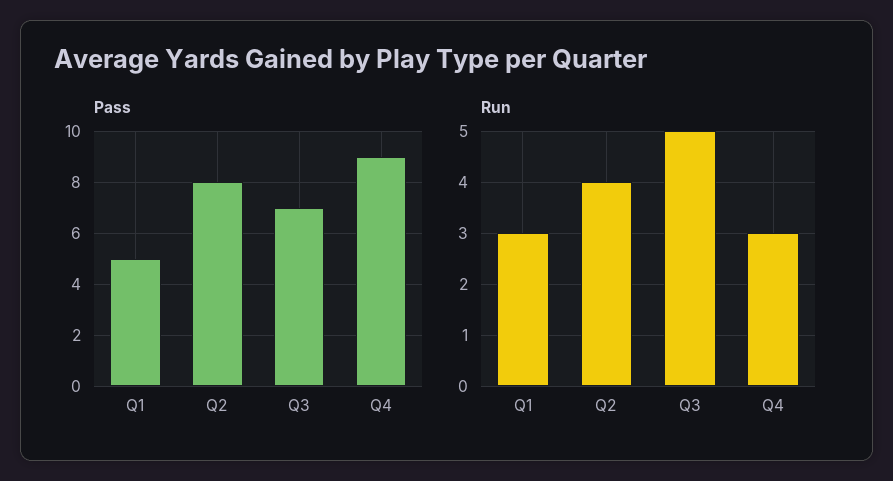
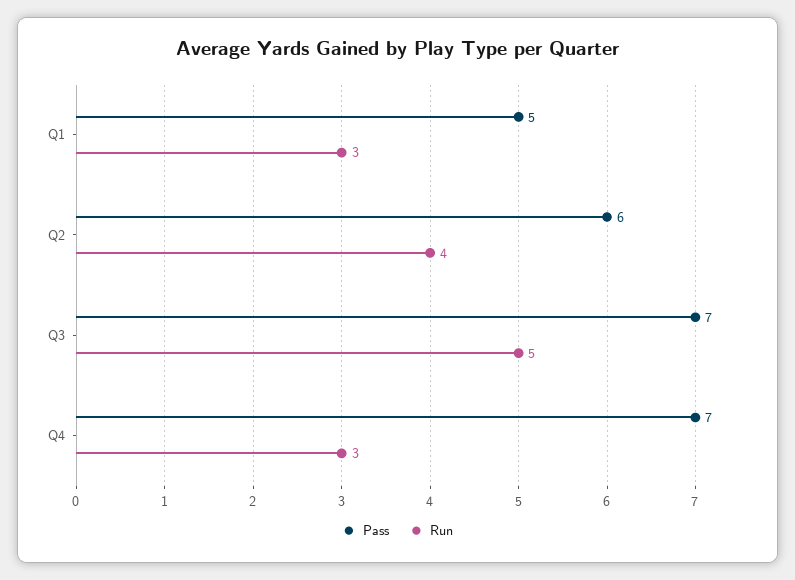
  {
    "Pass": {
      "Q1": 5,
-     "Q2": 8,
+     "Q2": 6,
      "Q3": 7,
-     "Q4": 9
+     "Q4": 7
    },
    "Run": {
      "Q1": 3,
      "Q2": 4,
      "Q3": 5,
      "Q4": 3
    }
  }

